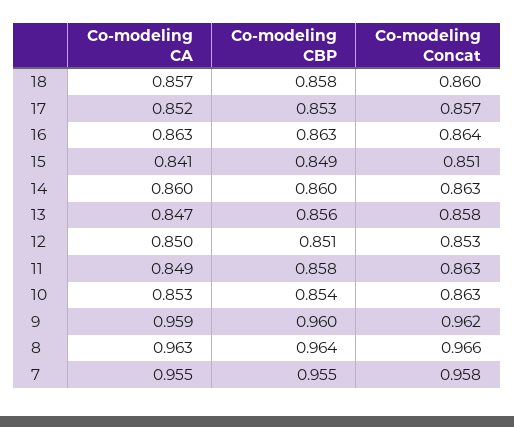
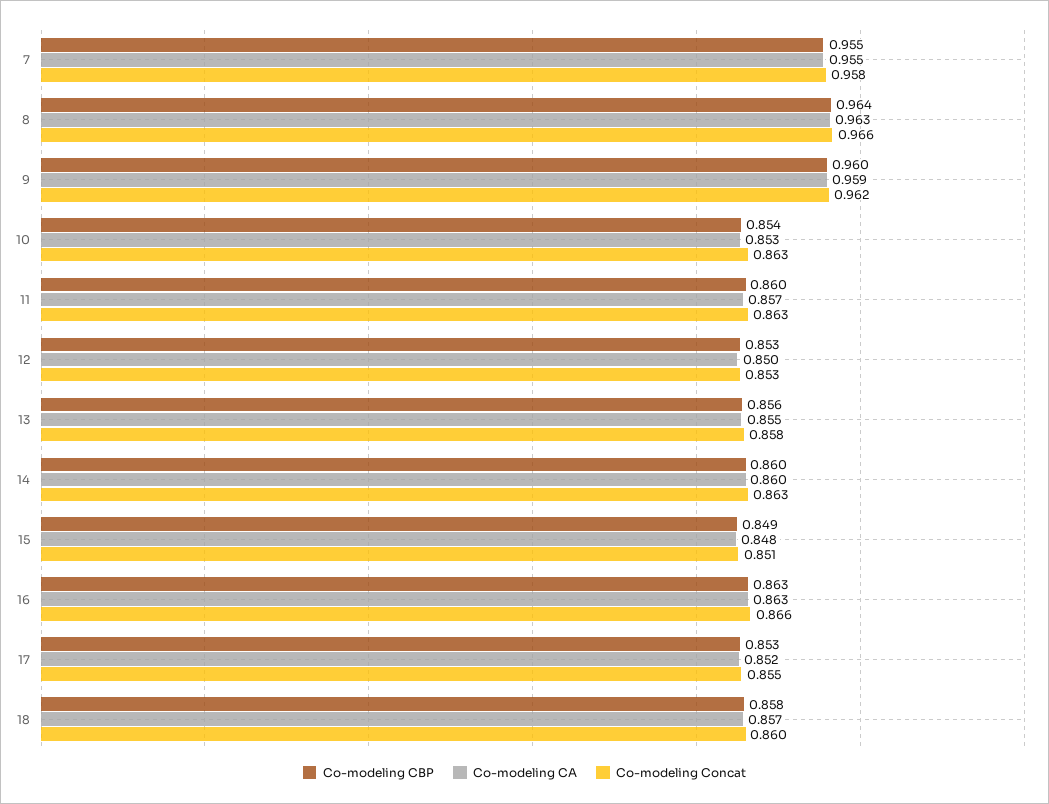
  {
    "Co-modeling CA": {
      "18": 0.857,
      "17": 0.852,
      "16": 0.863,
-     "15": 0.841,
+     "15": 0.848,
      "14": 0.86,
-     "13": 0.847,
+     "13": 0.855,
      "12": 0.85,
-     "11": 0.849,
+     "11": 0.857,
      "10": 0.853,
      "9": 0.959,
      "8": 0.963,
      "7": 0.955
    },
    "Co-modeling CBP": {
      "18": 0.858,
      "17": 0.853,
      "16": 0.863,
      "15": 0.849,
      "14": 0.86,
      "13": 0.856,
-     "12": 0.851,
+     "12": 0.853,
-     "11": 0.858,
+     "11": 0.86,
      "10": 0.854,
      "9": 0.96,
      "8": 0.964,
      "7": 0.955
    },
    "Co-modeling Concat": {
      "18": 0.86,
-     "17": 0.857,
+     "17": 0.855,
-     "16": 0.864,
+     "16": 0.866,
      "15": 0.851,
      "14": 0.863,
      "13": 0.858,
      "12": 0.853,
      "11": 0.863,
      "10": 0.863,
      "9": 0.962,
      "8": 0.966,
      "7": 0.958
    }
  }

